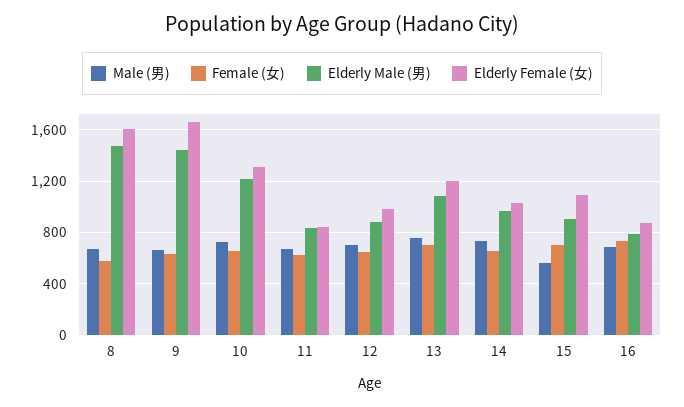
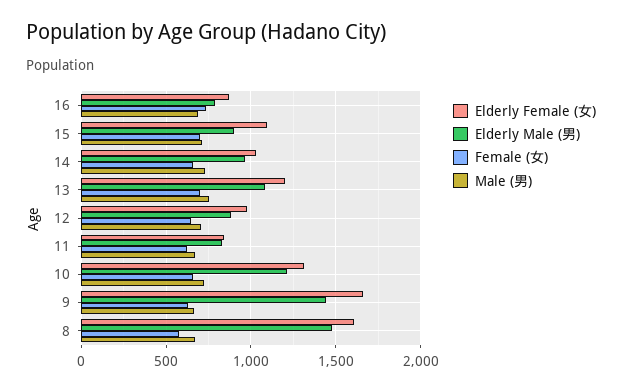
  {
    "Male (男)": {
      "8": 650,
      "9": 650,
      "10": 700,
      "11": 650,
      "12": 700,
      "13": 750,
      "14": 750,
-     "15": 550,
+     "15": 700,
      "16": 700
    },
    "Female (女)": {
      "8": 600,
      "9": 650,
      "10": 650,
      "11": 650,
      "12": 650,
      "13": 700,
      "14": 650,
      "15": 700,
      "16": 750
    },
    "Elderly Male (男)": {
      "8": 1500,
      "9": 1450,
      "10": 1200,
      "11": 850,
      "12": 900,
      "13": 1100,
      "14": 950,
      "15": 900,
      "16": 800
    },
    "Elderly Female (女)": {
      "8": 1600,
      "9": 1650,
      "10": 1300,
      "11": 850,
      "12": 1000,
      "13": 1200,
      "14": 1050,
      "15": 1100,
      "16": 850
    }
  }

